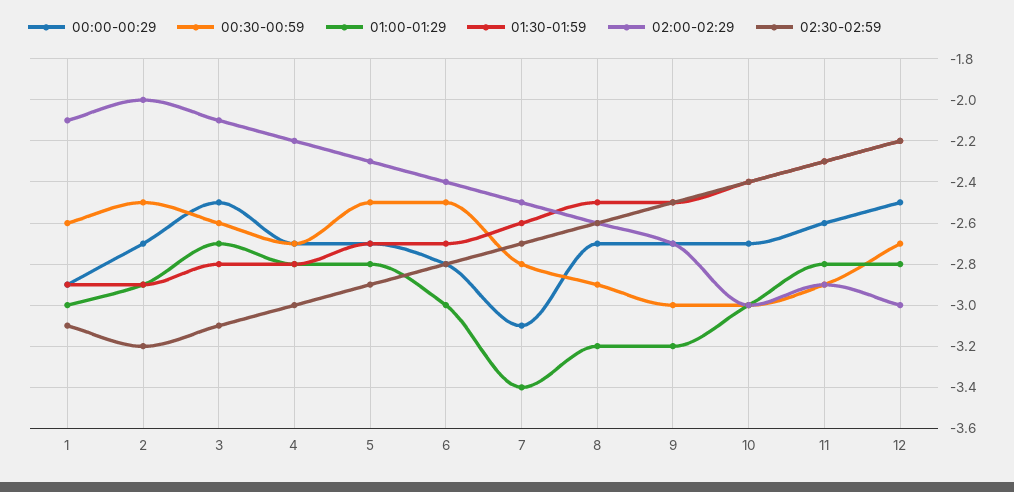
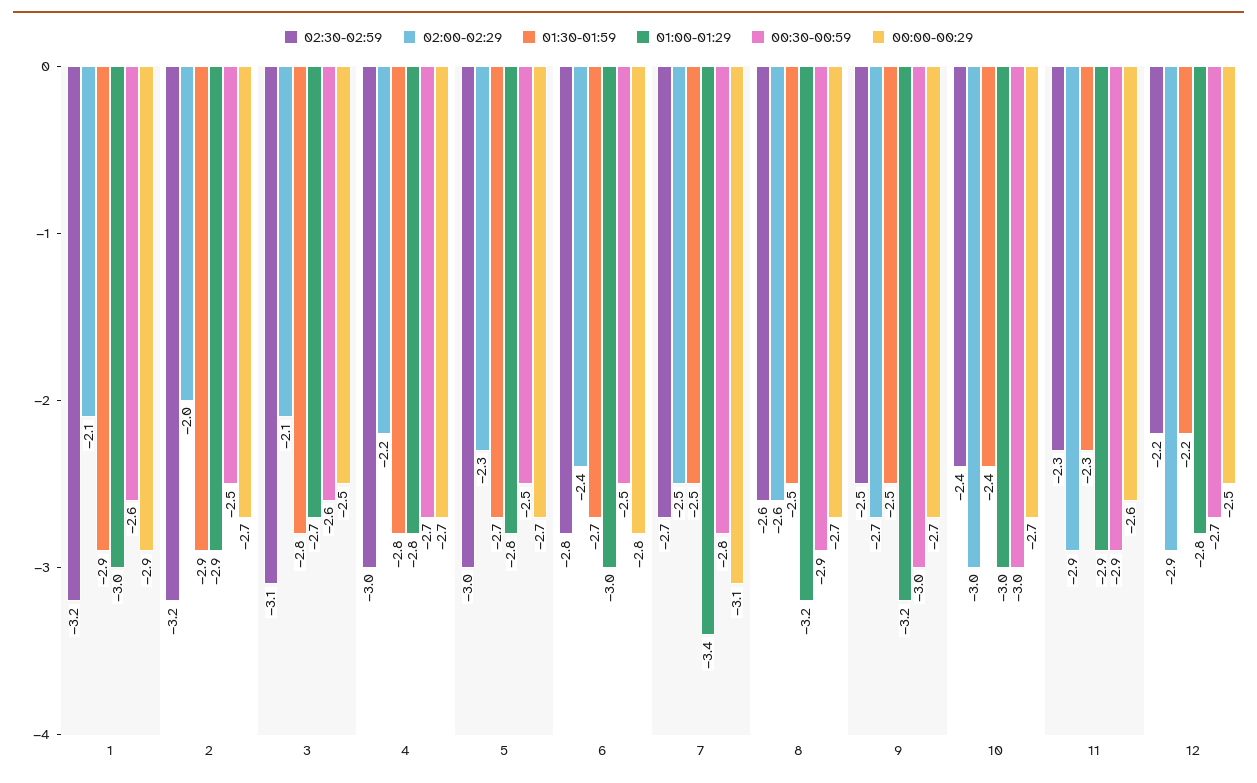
  {
    "00:00-00:29": {
      "1": -2.9,
      "2": -2.7,
      "3": -2.5,
      "4": -2.7,
      "5": -2.7,
      "6": -2.8,
      "7": -3.1,
      "8": -2.7,
      "9": -2.7,
      "10": -2.7,
      "11": -2.6,
      "12": -2.5
    },
    "00:30-00:59": {
      "1": -2.6,
      "2": -2.5,
      "3": -2.6,
      "4": -2.7,
      "5": -2.5,
      "6": -2.5,
      "7": -2.8,
      "8": -2.9,
      "9": -3,
      "10": -3,
      "11": -2.9,
      "12": -2.7
    },
    "01:00-01:29": {
      "1": -3,
      "2": -2.9,
      "3": -2.7,
      "4": -2.8,
      "5": -2.8,
      "6": -3,
      "7": -3.4,
      "8": -3.2,
      "9": -3.2,
      "10": -3,
-     "11": -2.8,
+     "11": -2.9,
      "12": -2.8
    },
    "01:30-01:59": {
      "1": -2.9,
      "2": -2.9,
      "3": -2.8,
      "4": -2.8,
      "5": -2.7,
      "6": -2.7,
-     "7": -2.6,
+     "7": -2.5,
      "8": -2.5,
      "9": -2.5,
      "10": -2.4,
      "11": -2.3,
      "12": -2.2
    },
    "02:00-02:29": {
      "1": -2.1,
      "2": -2,
      "3": -2.1,
      "4": -2.2,
      "5": -2.3,
      "6": -2.4,
      "7": -2.5,
      "8": -2.6,
      "9": -2.7,
      "10": -3,
      "11": -2.9,
-     "12": -3
+     "12": -2.9
    },
    "02:30-02:59": {
-     "1": -3.1,
+     "1": -3.2,
      "2": -3.2,
      "3": -3.1,
      "4": -3,
-     "5": -2.9,
+     "5": -3,
      "6": -2.8,
      "7": -2.7,
      "8": -2.6,
      "9": -2.5,
      "10": -2.4,
      "11": -2.3,
      "12": -2.2
    }
  }

